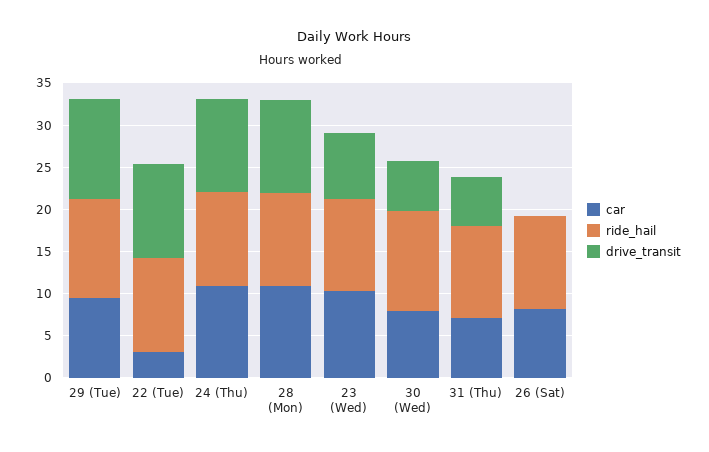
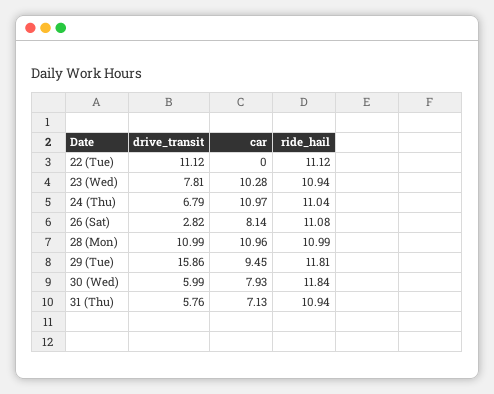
  {
    "car": {
      "29 (Tue)": 9.45,
-     "22 (Tue)": 3,
+     "22 (Tue)": 0,
      "24 (Thu)": 10.97,
      "28 (Mon)": 10.96,
      "23 (Wed)": 10.28,
      "30 (Wed)": 7.93,
      "31 (Thu)": 7.13,
      "26 (Sat)": 8.14
    },
    "ride_hail": {
      "29 (Tue)": 11.81,
      "22 (Tue)": 11.12,
      "24 (Thu)": 11.04,
      "28 (Mon)": 10.99,
      "23 (Wed)": 10.94,
      "30 (Wed)": 11.84,
      "31 (Thu)": 10.94,
      "26 (Sat)": 11.08
    },
    "drive_transit": {
-     "29 (Tue)": 12,
+     "29 (Tue)": 15.86,
      "22 (Tue)": 11.12,
-     "24 (Thu)": 11,
+     "24 (Thu)": 6.79,
      "28 (Mon)": 10.99,
      "23 (Wed)": 7.81,
      "30 (Wed)": 5.99,
      "31 (Thu)": 5.76,
-     "26 (Sat)": 0
+     "26 (Sat)": 2.82
    }
  }

